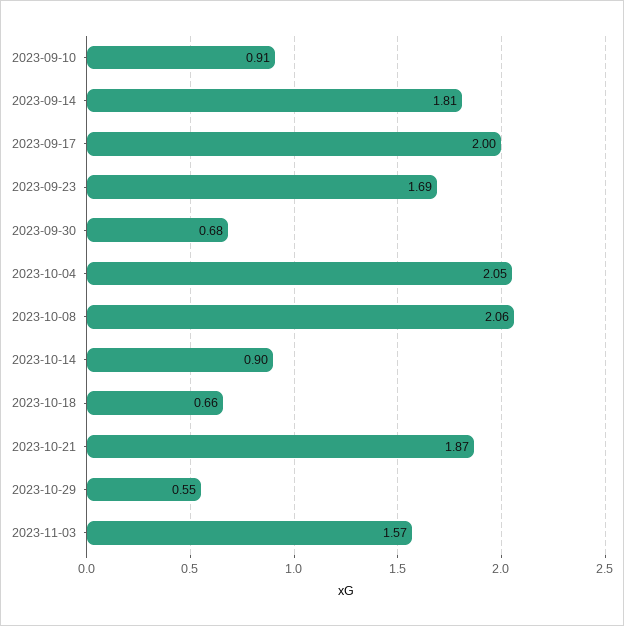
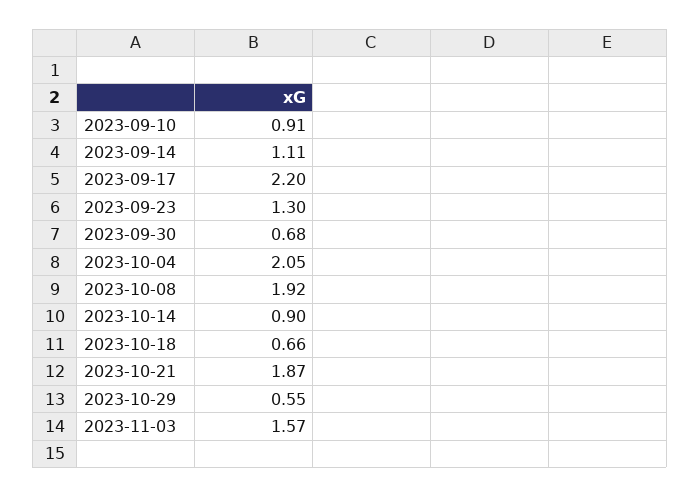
  {
    "2023-09-10": 0.91,
-   "2023-09-14": 1.81,
+   "2023-09-14": 1.11,
-   "2023-09-17": 2,
+   "2023-09-17": 2.2,
-   "2023-09-23": 1.69,
+   "2023-09-23": 1.3,
    "2023-09-30": 0.68,
    "2023-10-04": 2.05,
-   "2023-10-08": 2.06,
+   "2023-10-08": 1.92,
    "2023-10-14": 0.9,
    "2023-10-18": 0.66,
    "2023-10-21": 1.87,
    "2023-10-29": 0.55,
    "2023-11-03": 1.57
  }

